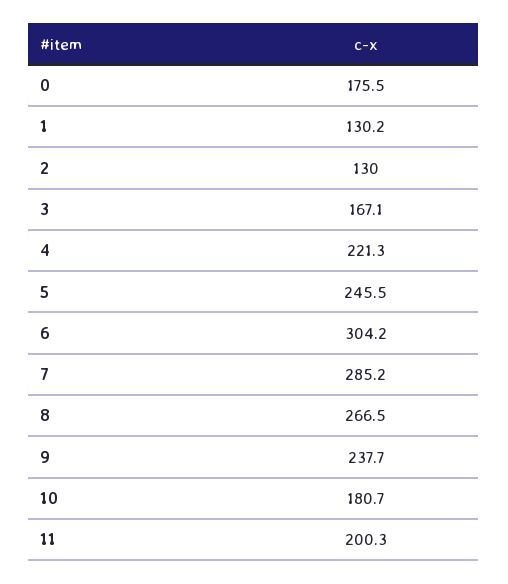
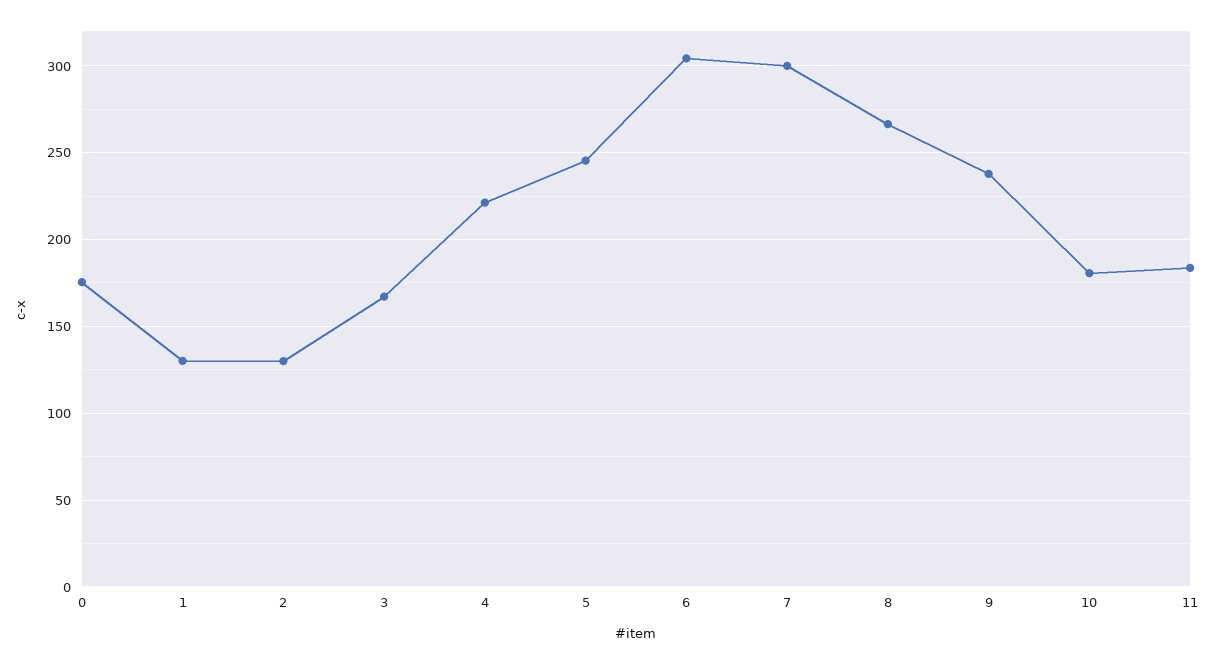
  {
    "0": 175.5,
    "1": 130.2,
    "2": 130,
    "3": 167.1,
    "4": 221.3,
    "5": 245.5,
    "6": 304.2,
-   "7": 285.2,
+   "7": 300,
    "8": 266.5,
    "9": 237.7,
    "10": 180.7,
-   "11": 200.3
+   "11": 185
  }

